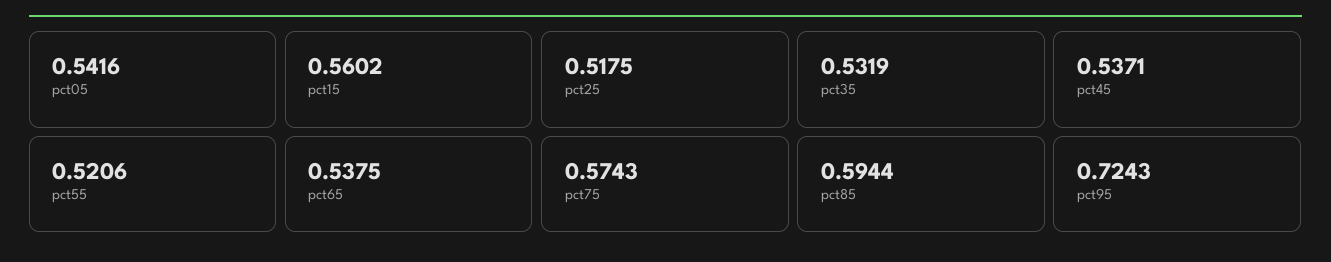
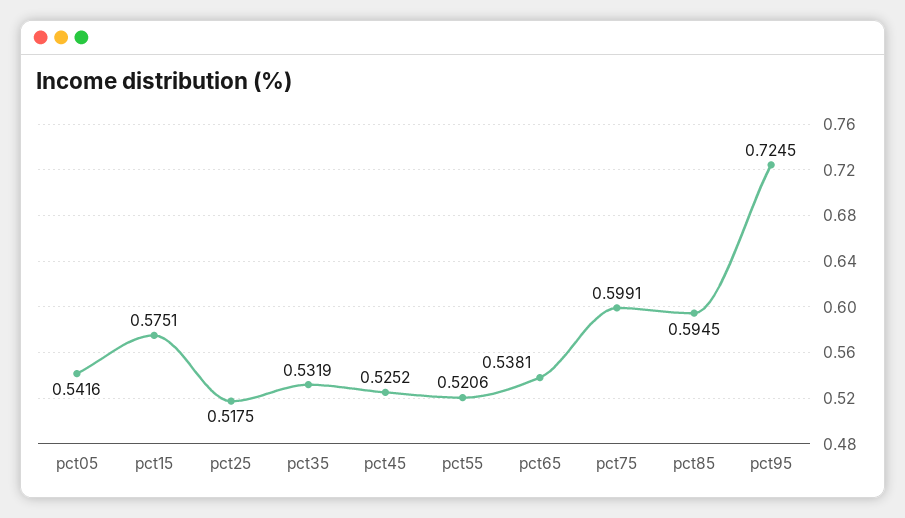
  {
    "pct05": 0.5416,
-   "pct15": 0.5602,
+   "pct15": 0.5751,
    "pct25": 0.5175,
    "pct35": 0.5319,
-   "pct45": 0.5371,
+   "pct45": 0.5252,
    "pct55": 0.5206,
-   "pct65": 0.5375,
+   "pct65": 0.5381,
-   "pct75": 0.5743,
+   "pct75": 0.5991,
-   "pct85": 0.5944,
+   "pct85": 0.5945,
-   "pct95": 0.7243
+   "pct95": 0.7245
  }

